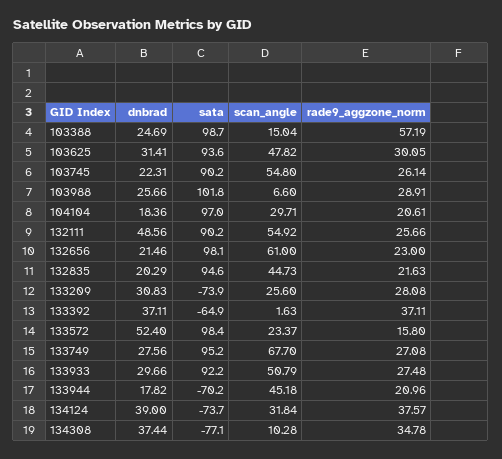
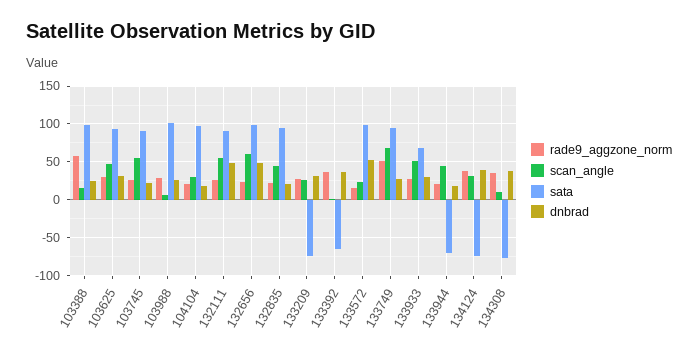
  {
    "dnbrad": {
      "103388": 24.69,
      "103625": 31.41,
      "103745": 22.31,
      "103988": 25.66,
      "104104": 18.36,
      "132111": 48.56,
-     "132656": 21.46,
+     "132656": 50,
      "132835": 20.29,
      "133209": 30.83,
      "133392": 37.11,
      "133572": 52.4,
      "133749": 27.56,
      "133933": 29.66,
      "133944": 17.82,
      "134124": 39,
      "134308": 37.44
    },
    "sata": {
      "103388": 98.7,
      "103625": 93.6,
      "103745": 90.2,
      "103988": 101.8,
      "104104": 97,
      "132111": 90.2,
      "132656": 98.1,
      "132835": 94.6,
      "133209": -73.9,
      "133392": -64.9,
      "133572": 98.4,
      "133749": 95.2,
-     "133933": 92.2,
+     "133933": 70,
      "133944": -70.2,
      "134124": -73.7,
      "134308": -77.1
    },
    "scan_angle": {
      "103388": 15.04,
      "103625": 47.82,
      "103745": 54.8,
      "103988": 6.6,
      "104104": 29.71,
      "132111": 54.92,
      "132656": 61,
      "132835": 44.73,
      "133209": 25.6,
      "133392": 1.63,
      "133572": 23.37,
      "133749": 67.7,
      "133933": 50.79,
      "133944": 45.18,
      "134124": 31.84,
      "134308": 10.28
    },
    "rade9_aggzone_norm": {
      "103388": 57.19,
      "103625": 30.05,
      "103745": 26.14,
      "103988": 28.91,
      "104104": 20.61,
      "132111": 25.66,
      "132656": 23,
      "132835": 21.63,
      "133209": 28.08,
      "133392": 37.11,
      "133572": 15.8,
-     "133749": 27.08,
+     "133749": 50,
      "133933": 27.48,
      "133944": 20.96,
      "134124": 37.57,
      "134308": 34.78
    }
  }

